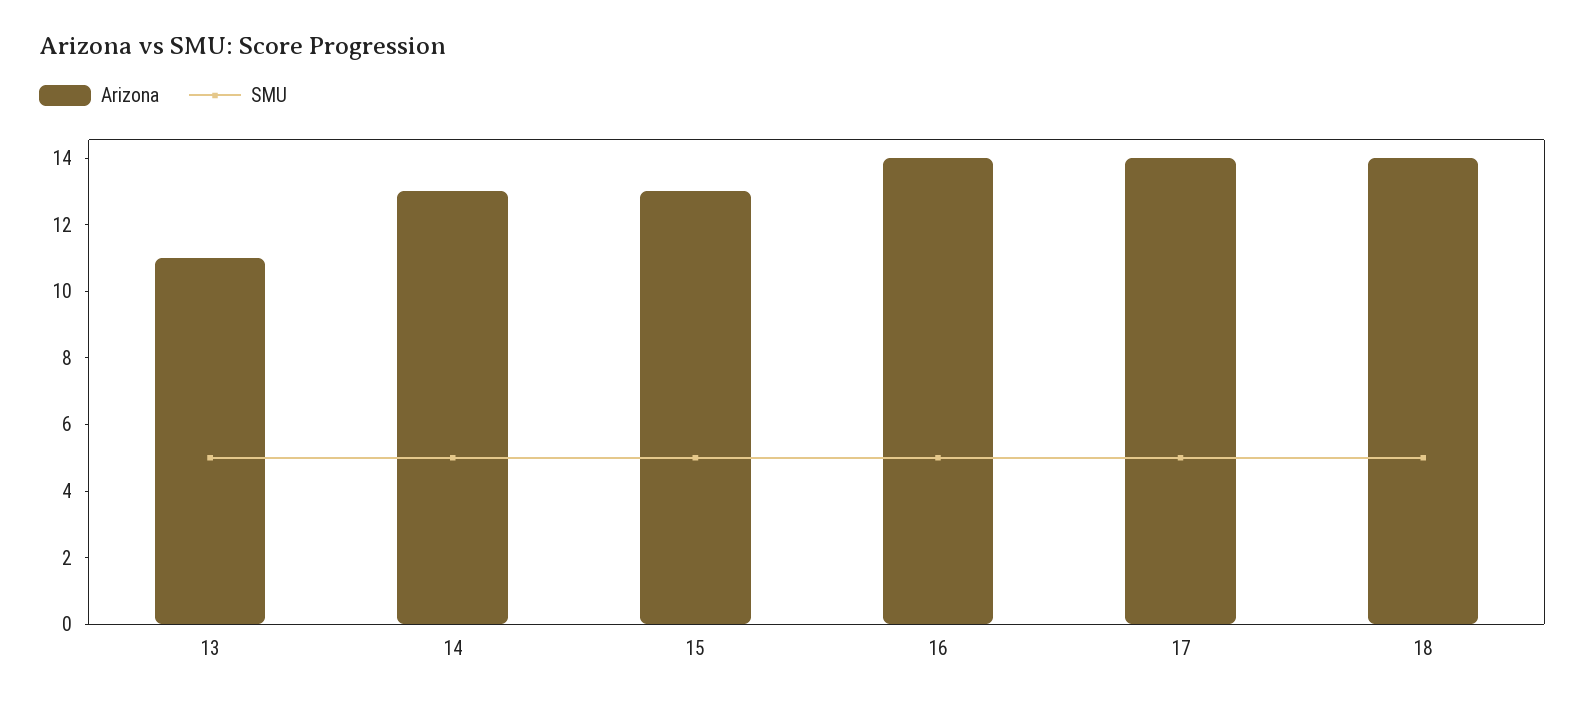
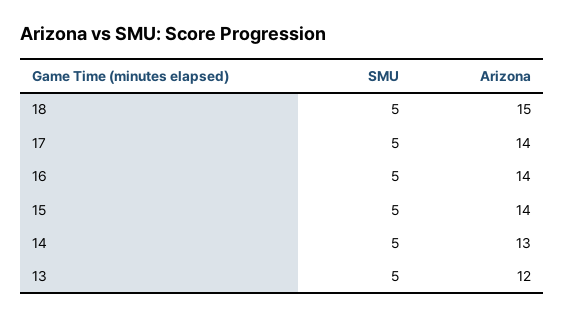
  {
    "Arizona": {
-     "13": 11,
+     "13": 12,
      "14": 13,
-     "15": 13,
+     "15": 14,
      "16": 14,
      "17": 14,
-     "18": 14
+     "18": 15
    },
    "SMU": {
      "13": 5,
      "14": 5,
      "15": 5,
      "16": 5,
      "17": 5,
      "18": 5
    }
  }

